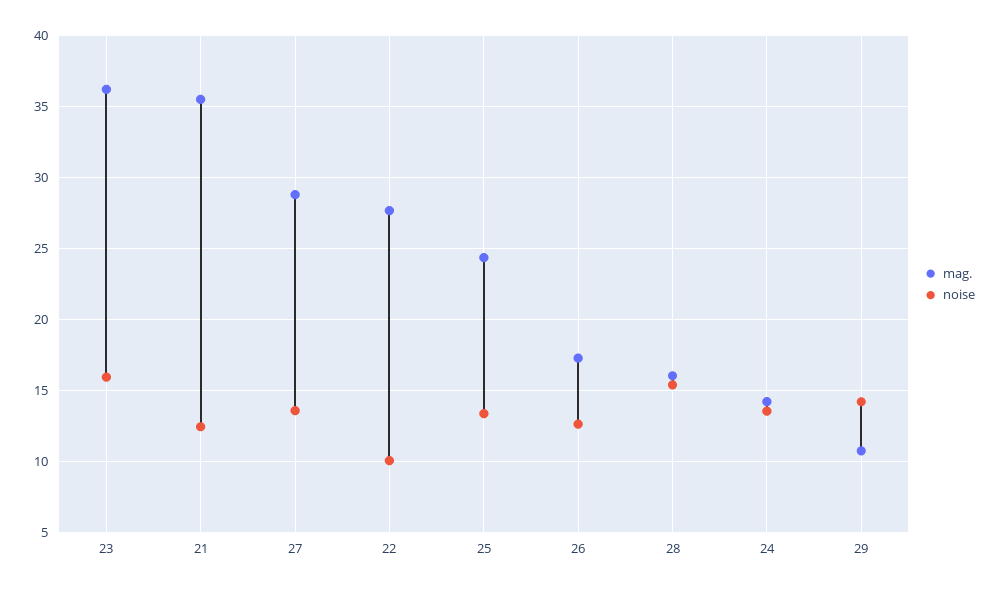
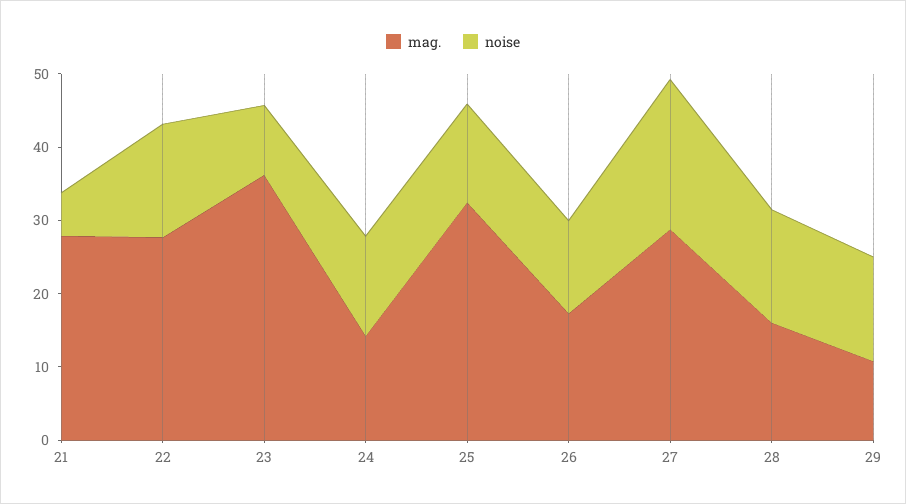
  {
    "mag.": {
      "23": 36,
-     "21": 35.5,
+     "21": 28,
      "27": 29,
      "22": 27.5,
-     "25": 24.5,
+     "25": 32,
      "26": 17.5,
      "28": 16,
      "24": 14,
      "29": 11
    },
    "noise": {
-     "23": 16,
+     "23": 10,
-     "21": 12.5,
+     "21": 6,
-     "27": 13.5,
+     "27": 20,
-     "22": 10,
+     "22": 16,
      "25": 13.5,
      "26": 12.5,
      "28": 15.5,
      "24": 13.5,
      "29": 14
    }
  }

